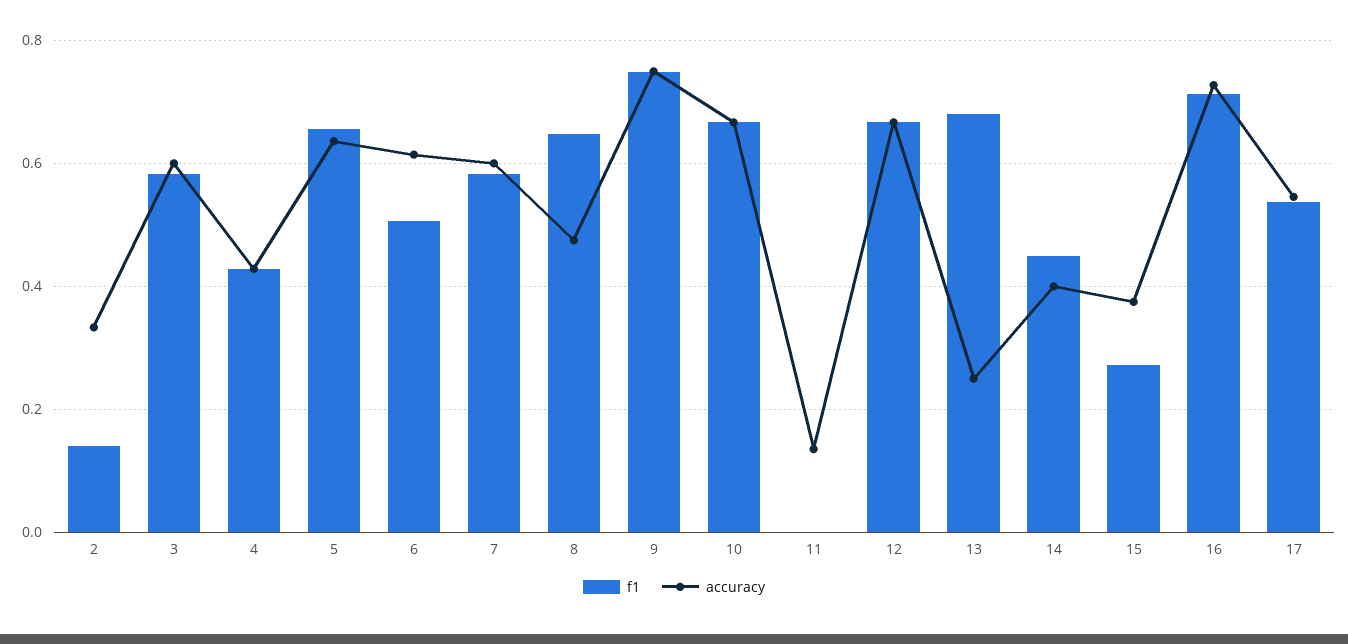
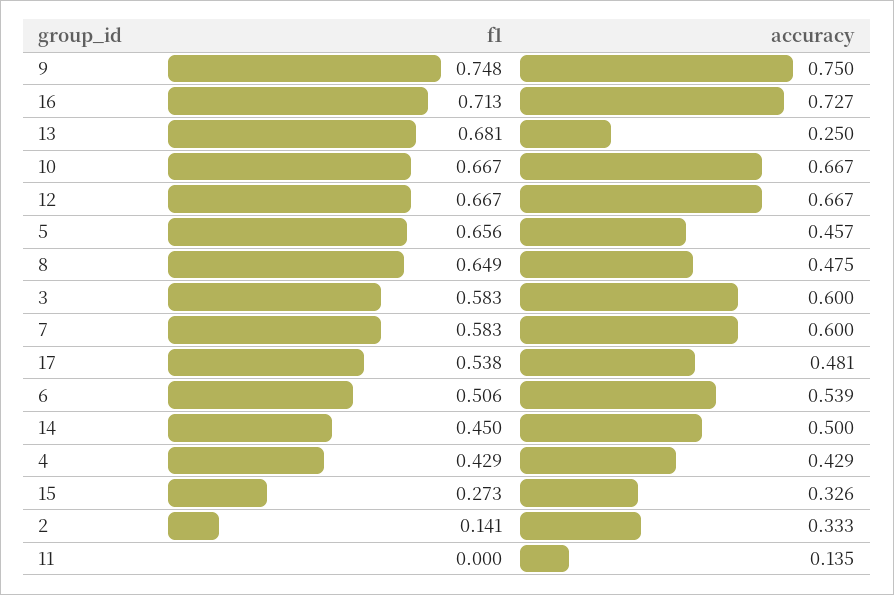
  {
    "f1": {
      "2": 0.141,
      "3": 0.583,
      "4": 0.429,
      "5": 0.656,
      "6": 0.506,
      "7": 0.583,
      "8": 0.649,
      "9": 0.748,
      "10": 0.667,
      "11": 0,
      "12": 0.667,
      "13": 0.681,
      "14": 0.45,
      "15": 0.273,
      "16": 0.713,
      "17": 0.538
    },
    "accuracy": {
      "2": 0.333,
      "3": 0.6,
      "4": 0.429,
-     "5": 0.64,
+     "5": 0.457,
-     "6": 0.62,
+     "6": 0.539,
      "7": 0.6,
      "8": 0.475,
      "9": 0.75,
      "10": 0.667,
      "11": 0.135,
      "12": 0.667,
      "13": 0.25,
-     "14": 0.4,
+     "14": 0.5,
-     "15": 0.38,
+     "15": 0.326,
      "16": 0.727,
-     "17": 0.54
+     "17": 0.481
    }
  }

